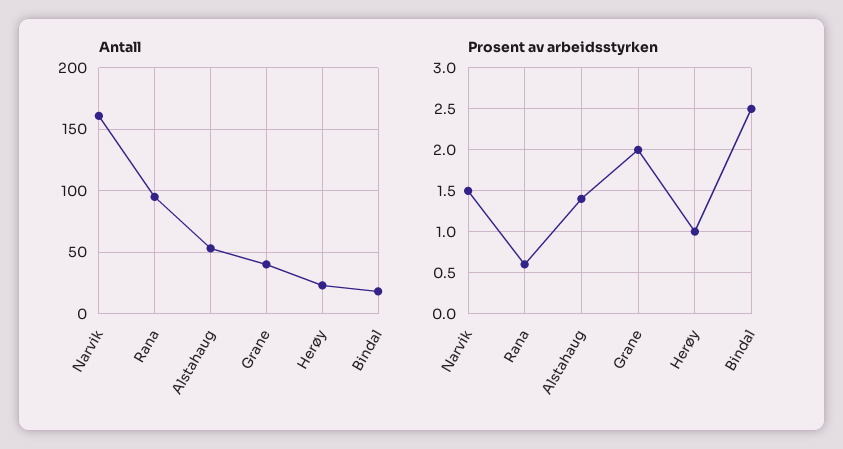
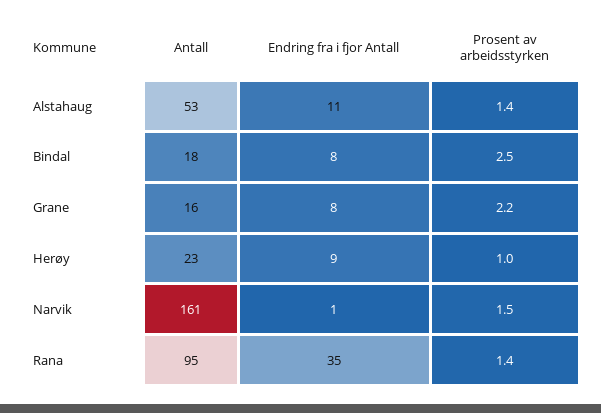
  {
    "Antall": {
      "Narvik": 161,
      "Rana": 95,
      "Alstahaug": 53,
-     "Grane": 40,
+     "Grane": 16,
      "Herøy": 23,
      "Bindal": 18
    },
    "Prosent av arbeidsstyrken": {
      "Narvik": 1.5,
-     "Rana": 0.6,
+     "Rana": 1.4,
      "Alstahaug": 1.4,
-     "Grane": 2,
+     "Grane": 2.2,
      "Herøy": 1,
      "Bindal": 2.5
-   }
+   },
+   "Endring fra i fjor Antall": {
+     "Alstahaug": 11,
+     "Bindal": 8,
+     "Grane": 8,
+     "Herøy": 9,
+     "Narvik": 1,
+     "Rana": 35
+   }
  }

